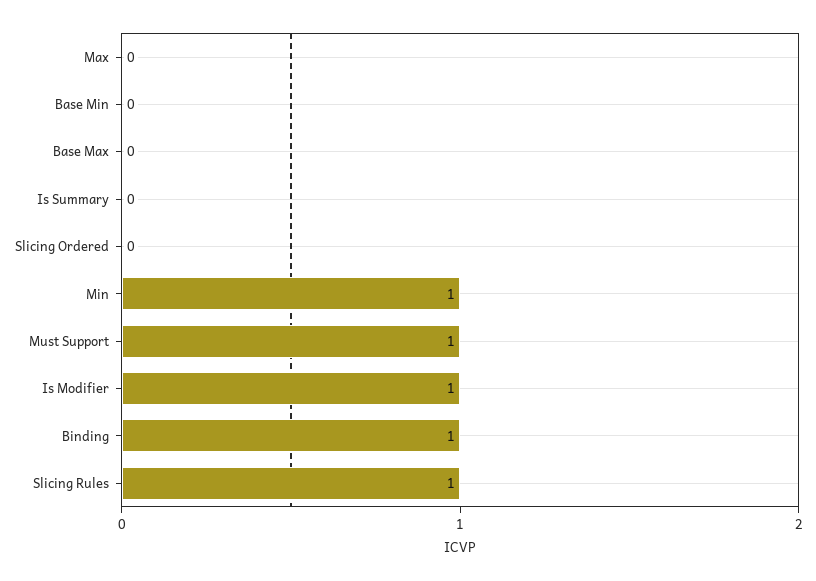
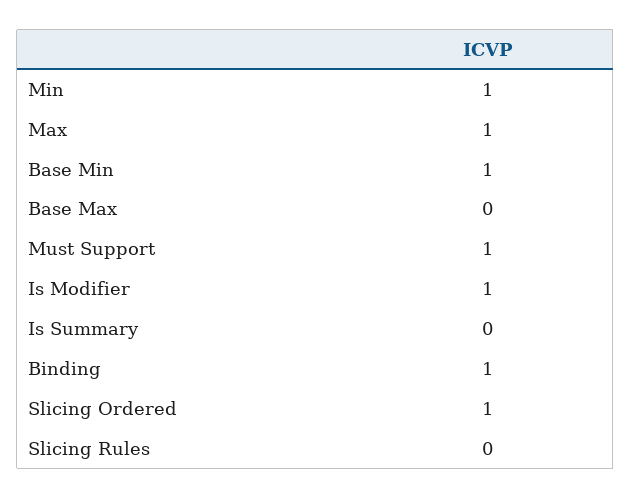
  {
-   "Max": 0,
+   "Max": 1,
-   "Base Min": 0,
+   "Base Min": 1,
    "Base Max": 0,
    "Is Summary": 0,
-   "Slicing Ordered": 0,
+   "Slicing Ordered": 1,
    "Min": 1,
    "Must Support": 1,
    "Is Modifier": 1,
    "Binding": 1,
-   "Slicing Rules": 1
+   "Slicing Rules": 0
  }

